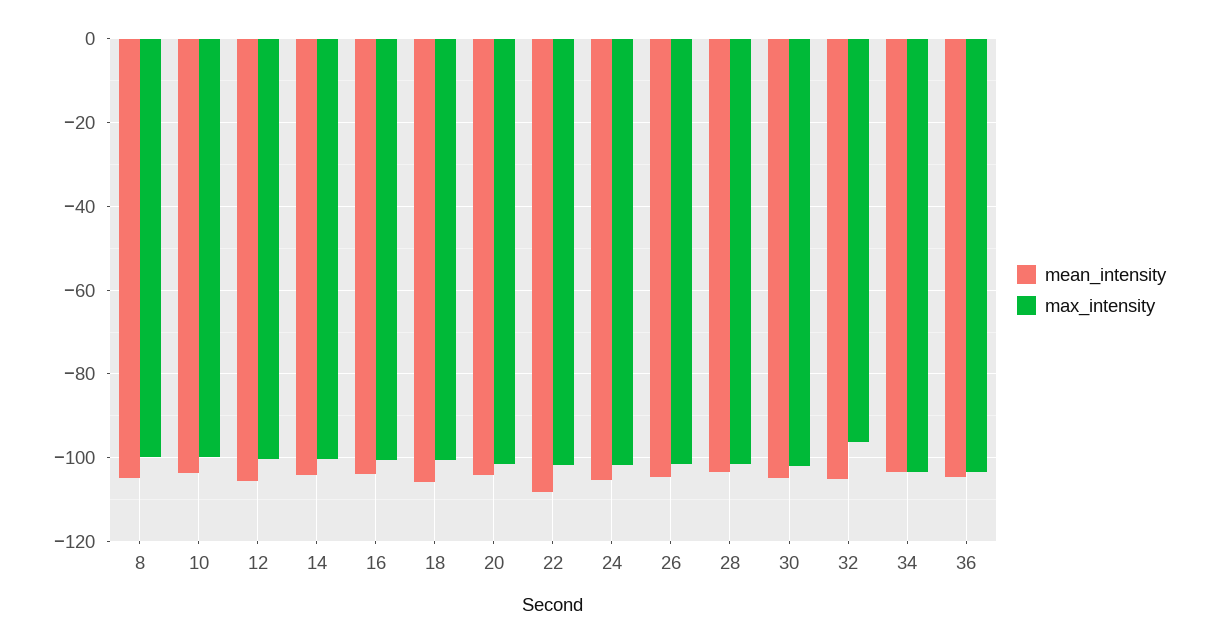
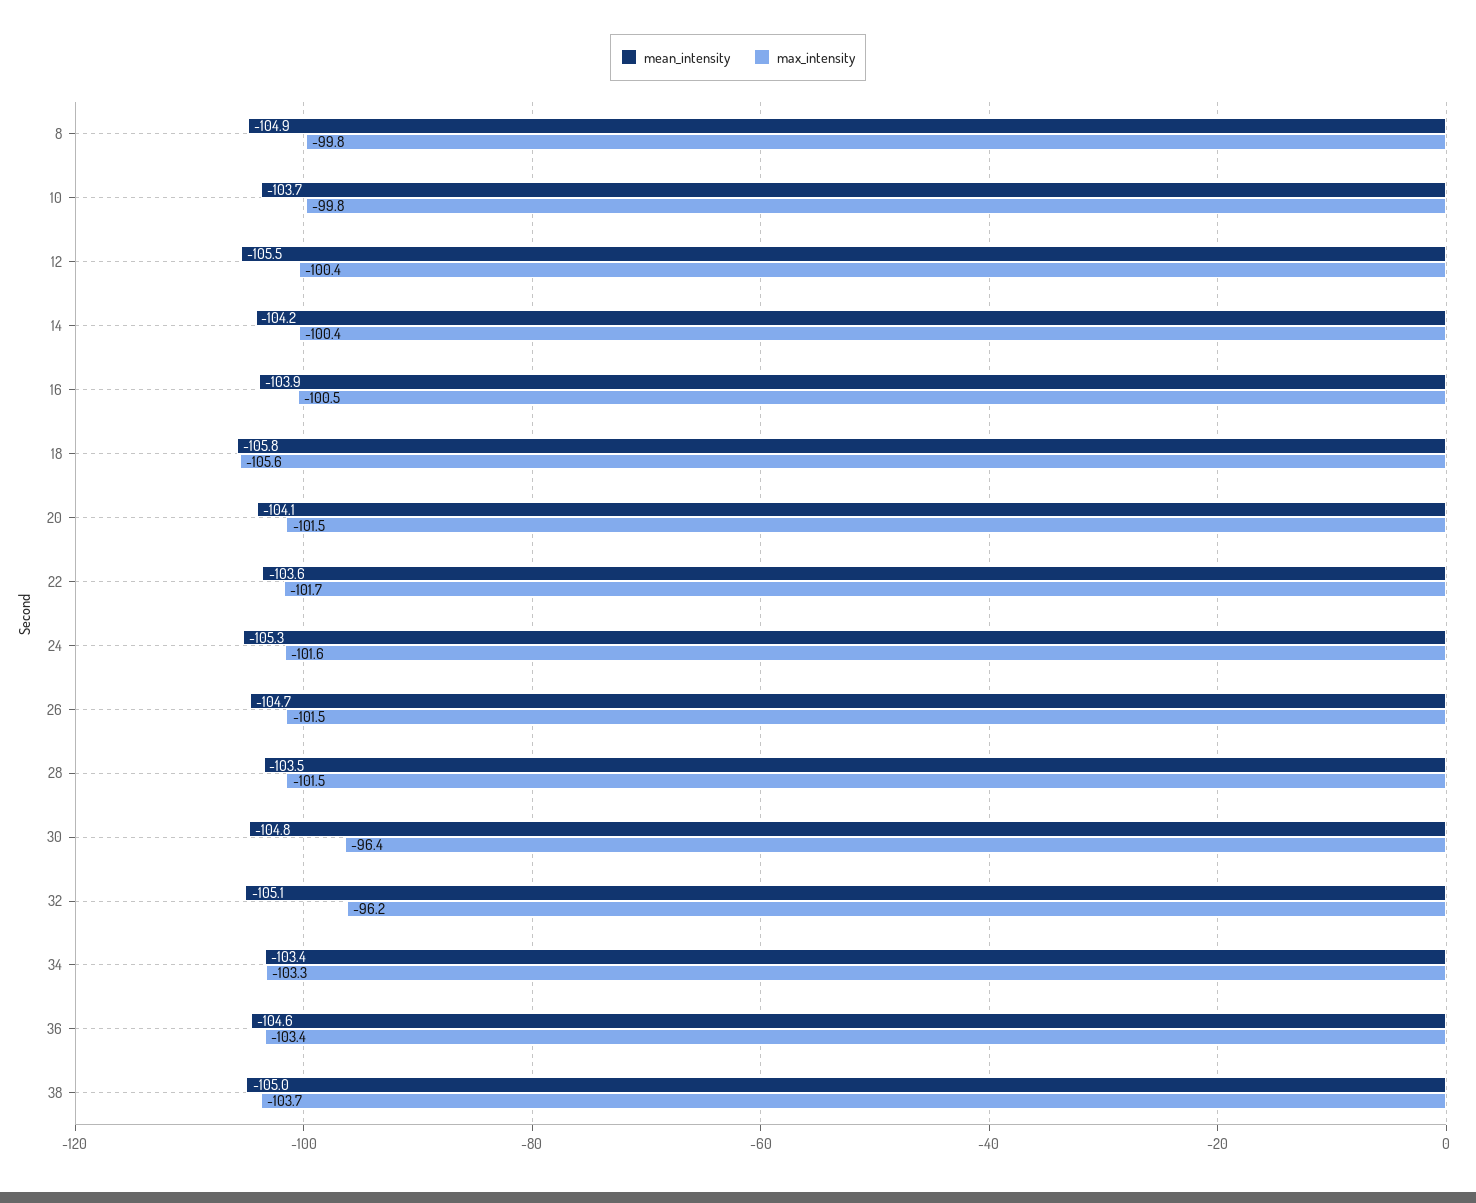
  {
    "mean_intensity": {
      "8": -104.9,
      "10": -103.7,
      "12": -105.5,
      "14": -104.2,
      "16": -103.9,
      "18": -105.8,
      "20": -104.1,
-     "22": -108,
+     "22": -103.6,
      "24": -105.3,
      "26": -104.7,
      "28": -103.5,
      "30": -104.8,
      "32": -105.1,
      "34": -103.4,
-     "36": -104.6
+     "36": -104.6,
+     "38": -105
    },
    "max_intensity": {
      "8": -99.8,
      "10": -99.8,
      "12": -100.4,
      "14": -100.4,
      "16": -100.5,
-     "18": -100,
+     "18": -105.6,
      "20": -101.5,
      "22": -101.7,
      "24": -101.6,
      "26": -101.5,
      "28": -101.5,
-     "30": -102,
+     "30": -96.4,
      "32": -96.2,
      "34": -103.3,
-     "36": -103.4
+     "36": -103.4,
+     "38": -103.7
    }
  }

